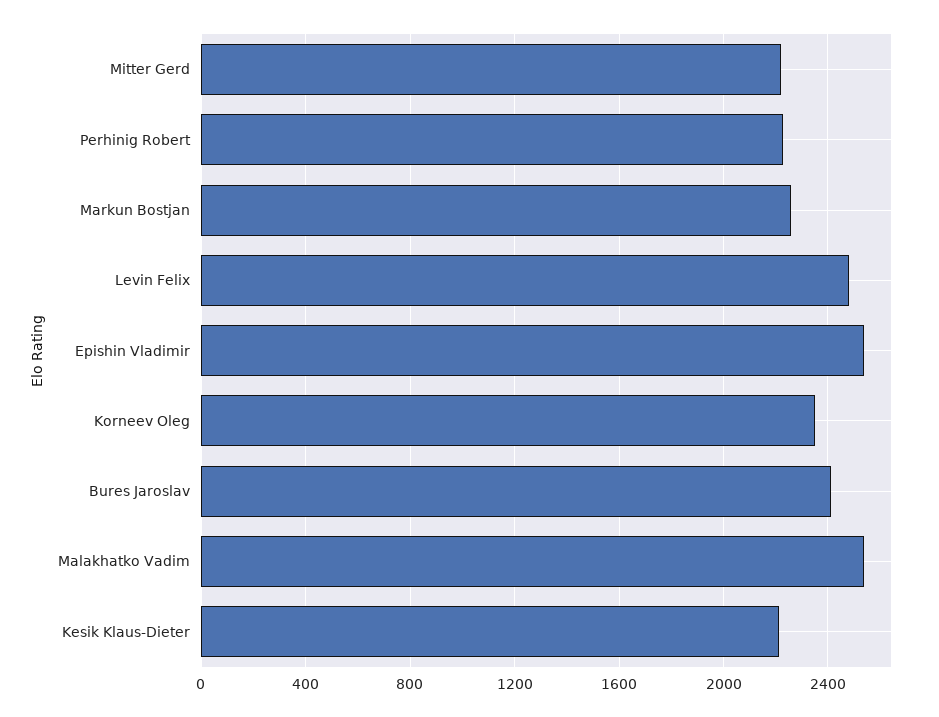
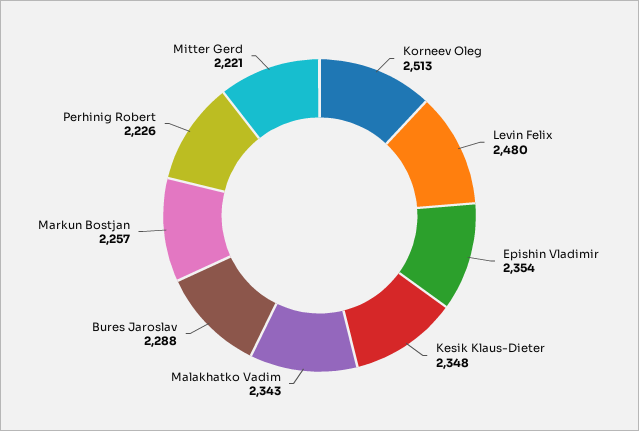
  {
    "Mitter Gerd": 2221,
    "Perhinig Robert": 2226,
    "Markun Bostjan": 2257,
    "Levin Felix": 2480,
-   "Epishin Vladimir": 2550,
+   "Epishin Vladimir": 2354,
-   "Korneev Oleg": 2350,
+   "Korneev Oleg": 2513,
-   "Bures Jaroslav": 2400,
+   "Bures Jaroslav": 2288,
-   "Malakhatko Vadim": 2550,
+   "Malakhatko Vadim": 2343,
-   "Kesik Klaus-Dieter": 2200
+   "Kesik Klaus-Dieter": 2348
  }

